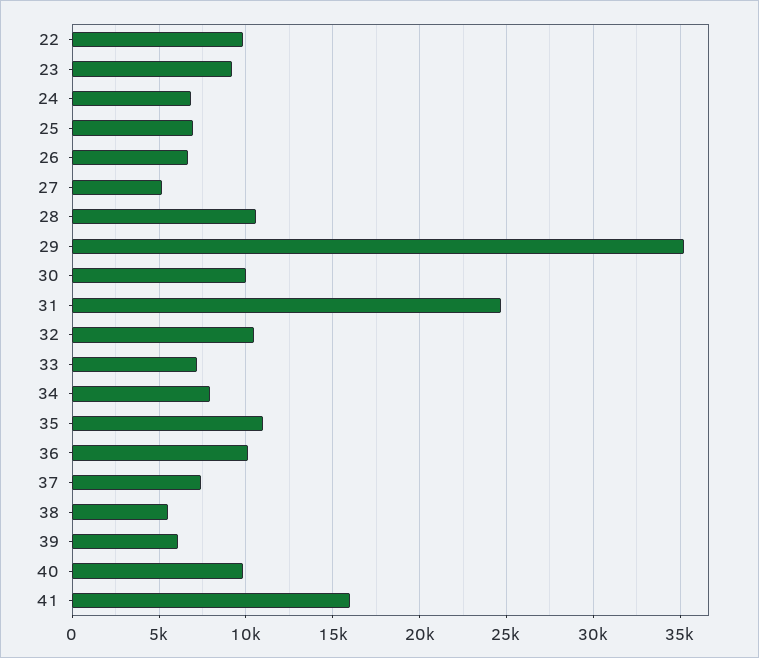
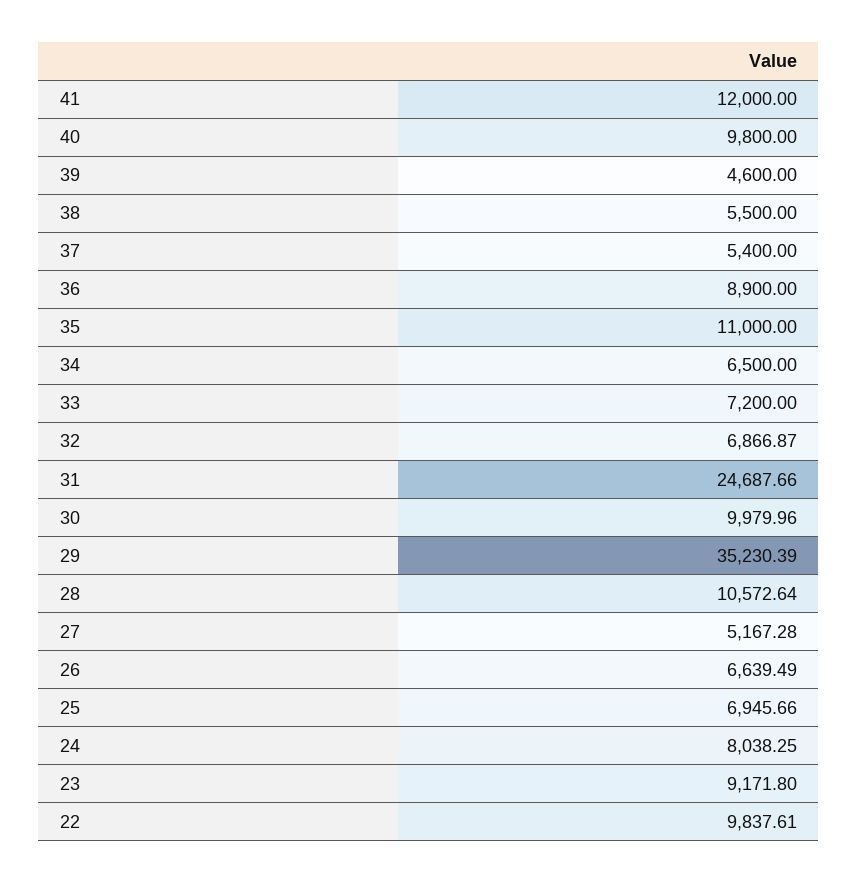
  {
    "22": 9837.61,
    "23": 9171.8,
-   "24": 7000,
+   "24": 8038.25,
    "25": 6945.66,
    "26": 6639.49,
    "27": 5167.28,
    "28": 10572.64,
    "29": 35230.39,
    "30": 9979.96,
    "31": 24687.66,
-   "32": 10500,
+   "32": 6866.87,
    "33": 7200,
-   "34": 8000,
+   "34": 6500,
    "35": 11000,
-   "36": 10000,
+   "36": 8900,
-   "37": 7500,
+   "37": 5400,
    "38": 5500,
-   "39": 6000,
+   "39": 4600,
    "40": 9800,
-   "41": 16000
+   "41": 12000
  }

